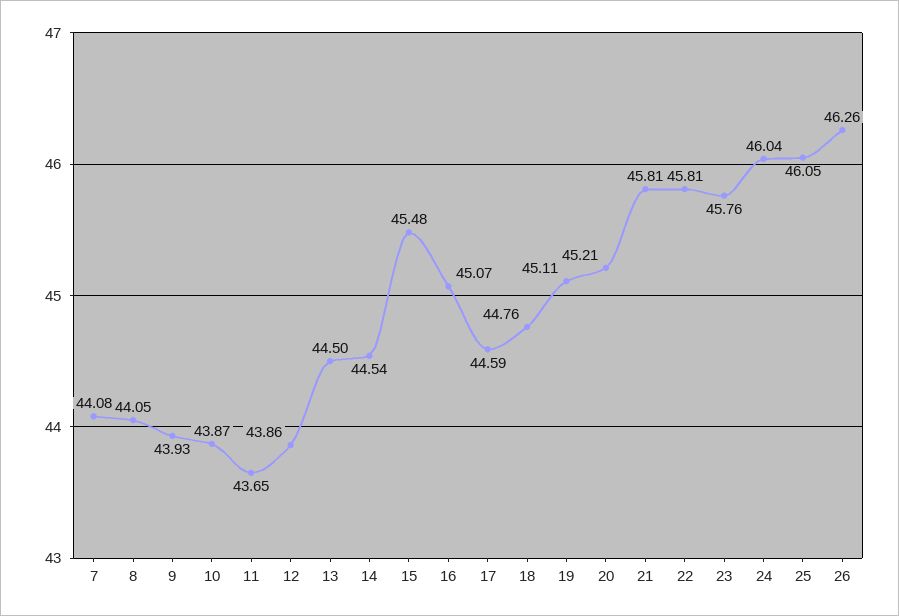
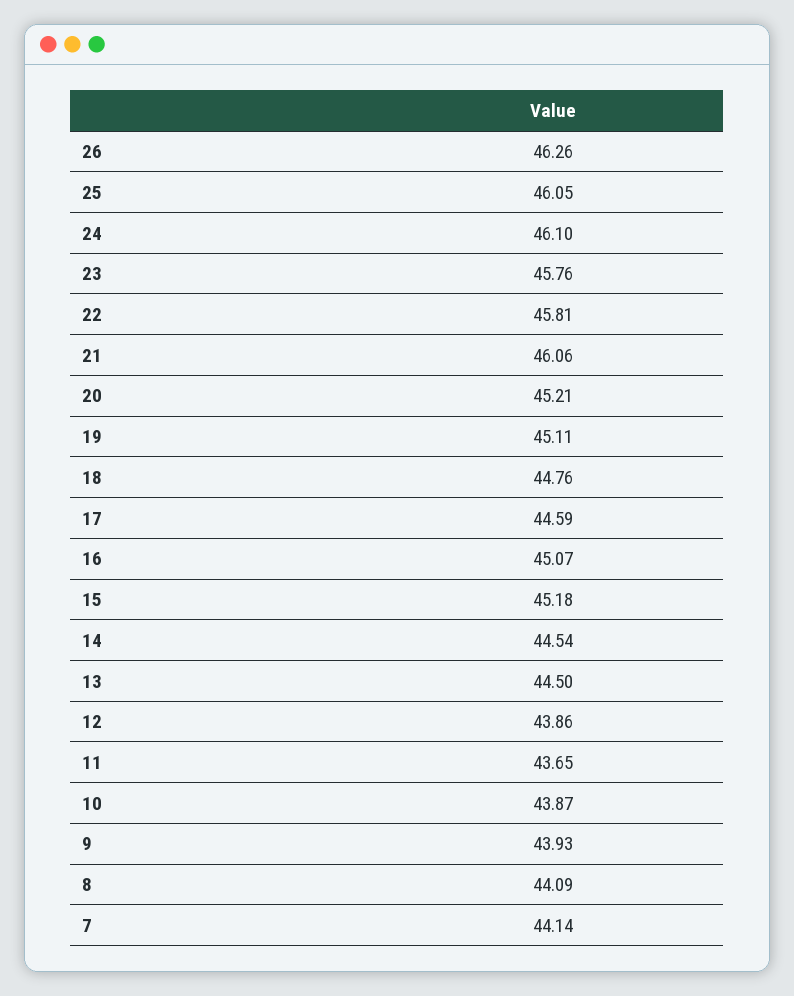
  {
-   "7": 44.08,
+   "7": 44.14,
-   "8": 44.05,
+   "8": 44.09,
    "9": 43.93,
    "10": 43.87,
    "11": 43.65,
    "12": 43.86,
    "13": 44.5,
    "14": 44.54,
-   "15": 45.48,
+   "15": 45.18,
    "16": 45.07,
    "17": 44.59,
    "18": 44.76,
    "19": 45.11,
    "20": 45.21,
-   "21": 45.81,
+   "21": 46.06,
    "22": 45.81,
    "23": 45.76,
-   "24": 46.04,
+   "24": 46.1,
    "25": 46.05,
    "26": 46.26
  }

